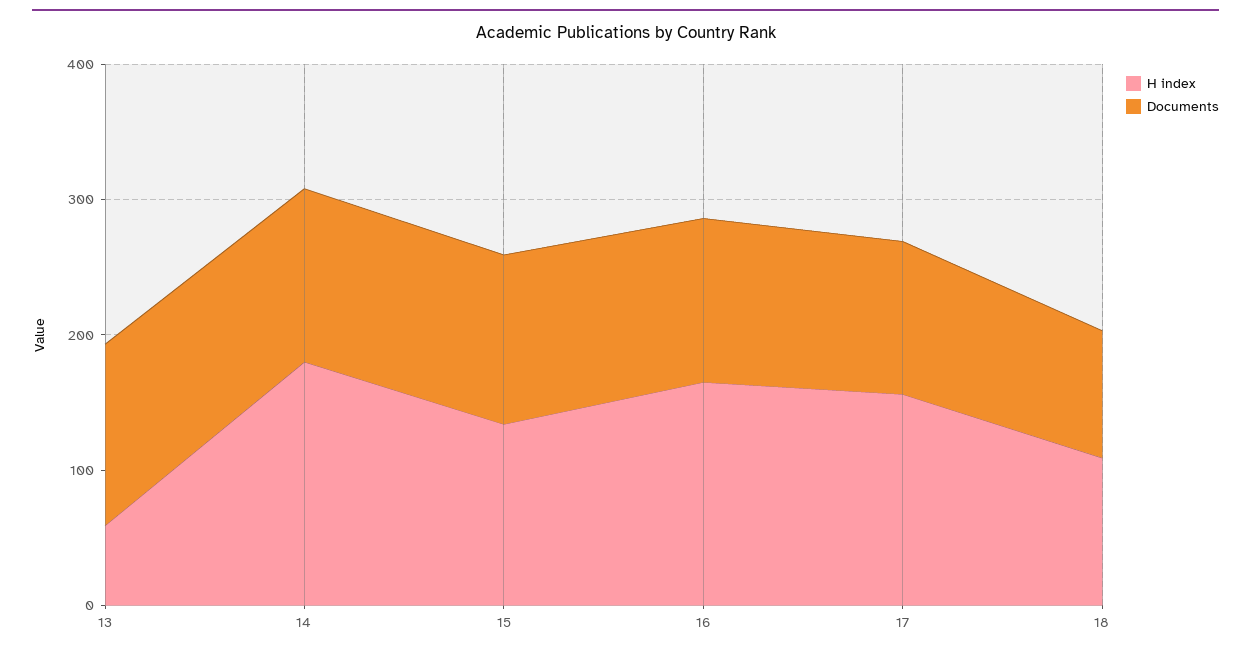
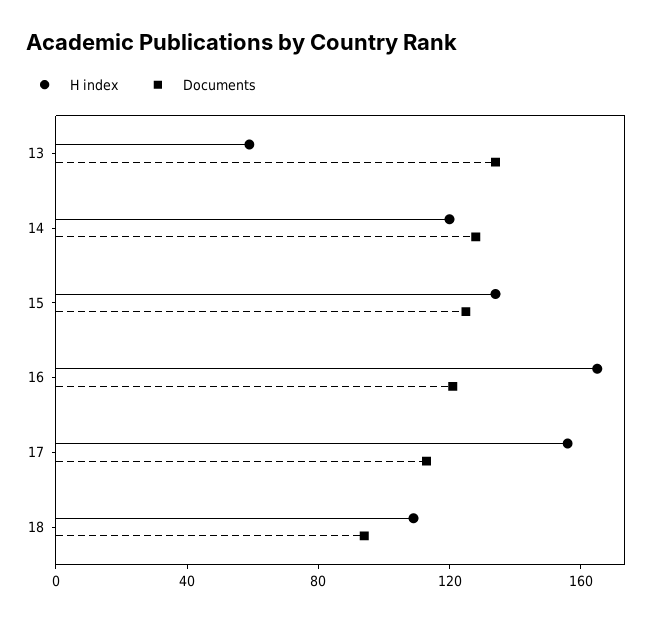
  {
    "H index": {
      "13": 60,
-     "14": 180,
+     "14": 120,
      "15": 130,
      "16": 170,
      "17": 160,
      "18": 110
    },
    "Documents": {
      "13": 130,
      "14": 130,
      "15": 130,
      "16": 120,
      "17": 110,
      "18": 90
    }
  }

